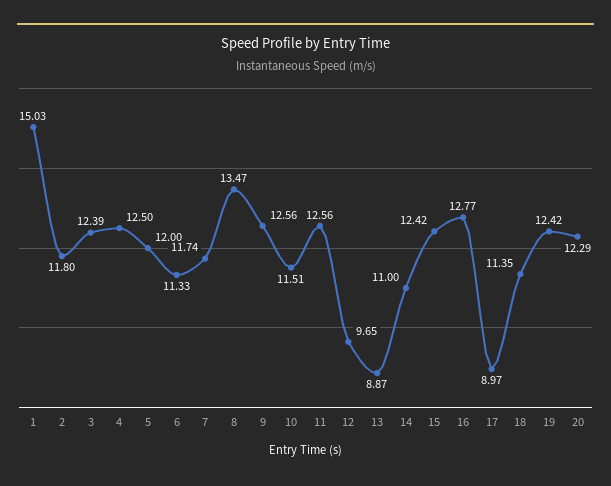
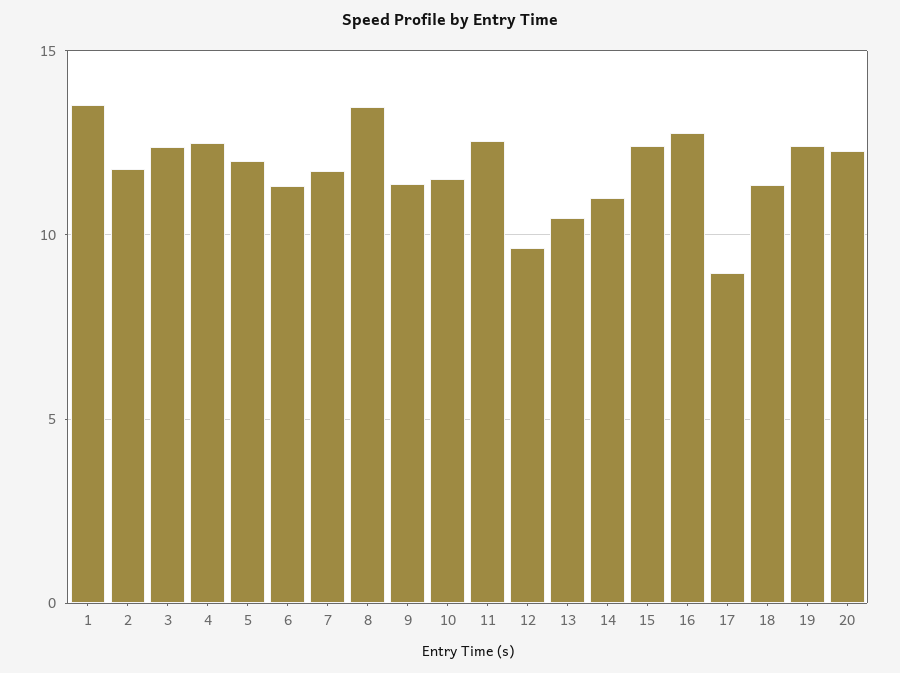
  {
-   "1": 15.03,
+   "1": 13.5,
    "2": 11.8,
    "3": 12.39,
    "4": 12.5,
    "5": 12,
    "6": 11.33,
    "7": 11.74,
    "8": 13.47,
-   "9": 12.56,
+   "9": 11.5,
    "10": 11.51,
    "11": 12.56,
    "12": 9.65,
-   "13": 8.87,
+   "13": 10.5,
    "14": 11,
    "15": 12.42,
    "16": 12.77,
    "17": 8.97,
    "18": 11.35,
    "19": 12.42,
    "20": 12.29
  }

